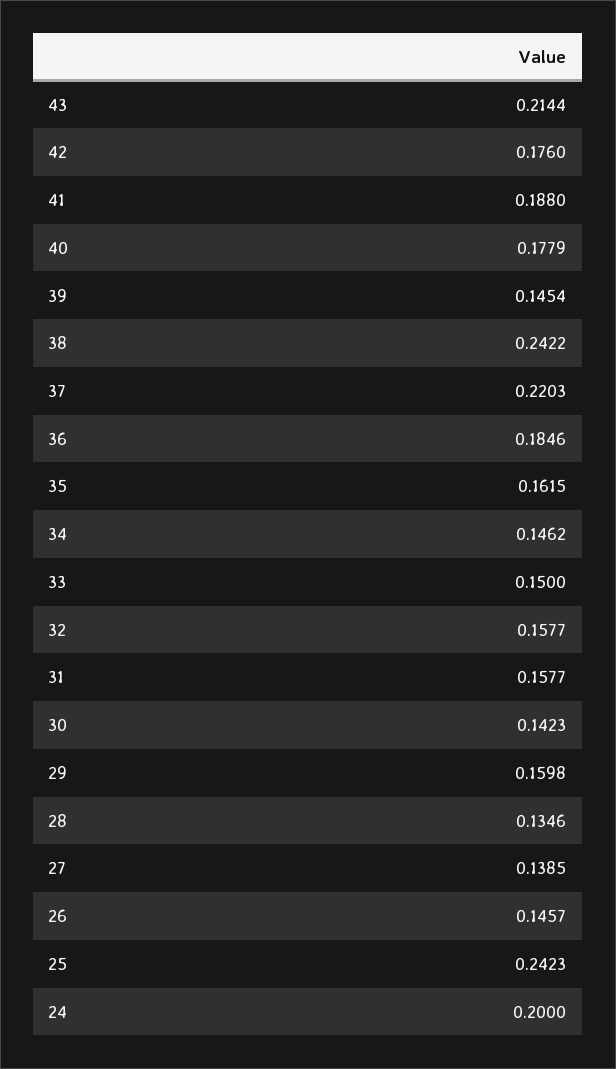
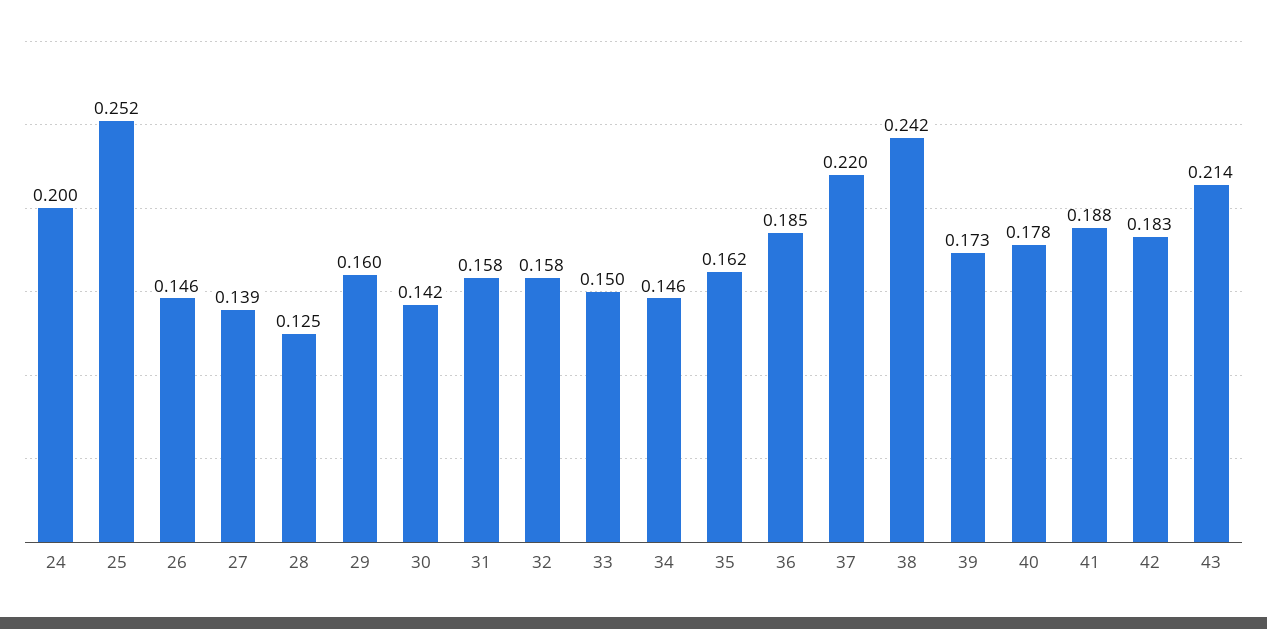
  {
    "43": 0.2144,
-   "42": 0.176,
+   "42": 0.183,
    "41": 0.188,
    "40": 0.1779,
-   "39": 0.1454,
+   "39": 0.173,
    "38": 0.2422,
    "37": 0.2203,
    "36": 0.1846,
    "35": 0.1615,
    "34": 0.1462,
    "33": 0.15,
    "32": 0.1577,
    "31": 0.1577,
    "30": 0.1423,
    "29": 0.1598,
-   "28": 0.1346,
+   "28": 0.125,
    "27": 0.1385,
    "26": 0.1457,
-   "25": 0.2423,
+   "25": 0.252,
    "24": 0.2
  }

